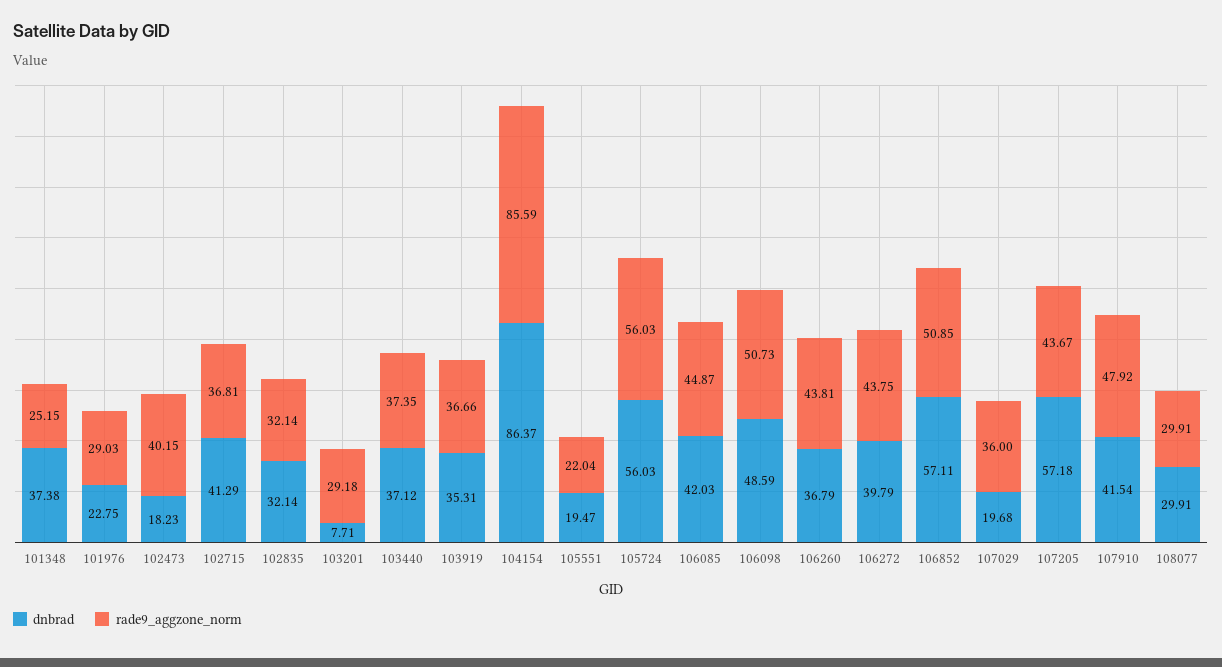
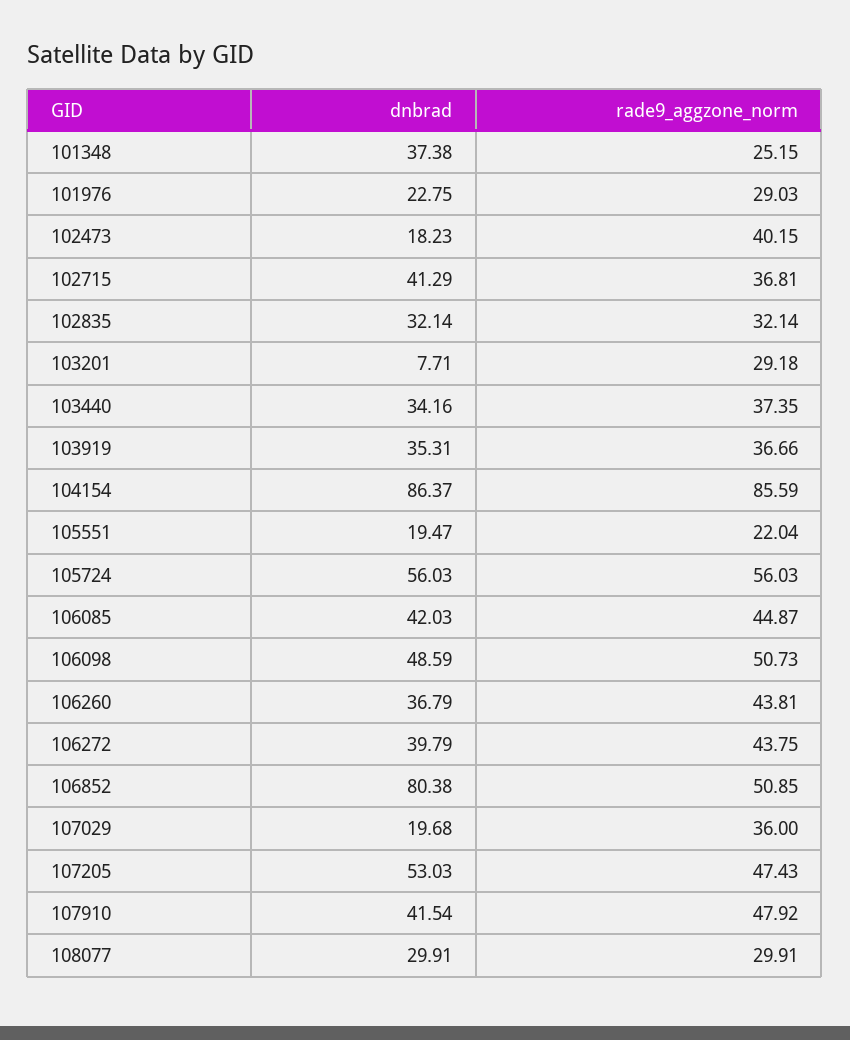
  {
    "dnbrad": {
      "101348": 37.38,
      "101976": 22.75,
      "102473": 18.23,
      "102715": 41.29,
      "102835": 32.14,
      "103201": 7.71,
-     "103440": 37.12,
+     "103440": 34.16,
      "103919": 35.31,
      "104154": 86.37,
      "105551": 19.47,
      "105724": 56.03,
      "106085": 42.03,
      "106098": 48.59,
      "106260": 36.79,
      "106272": 39.79,
-     "106852": 57.11,
+     "106852": 80.38,
      "107029": 19.68,
-     "107205": 57.18,
+     "107205": 53.03,
      "107910": 41.54,
      "108077": 29.91
    },
    "rade9_aggzone_norm": {
      "101348": 25.15,
      "101976": 29.03,
      "102473": 40.15,
      "102715": 36.81,
      "102835": 32.14,
      "103201": 29.18,
      "103440": 37.35,
      "103919": 36.66,
      "104154": 85.59,
      "105551": 22.04,
      "105724": 56.03,
      "106085": 44.87,
      "106098": 50.73,
      "106260": 43.81,
      "106272": 43.75,
      "106852": 50.85,
      "107029": 36,
-     "107205": 43.67,
+     "107205": 47.43,
      "107910": 47.92,
      "108077": 29.91
    }
  }

